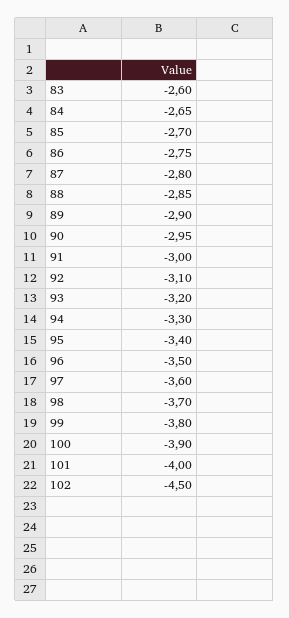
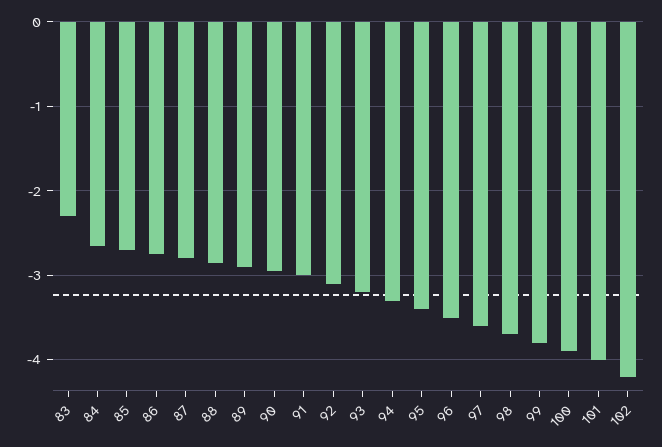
  {
-   "83": -2.6,
+   "83": -2.3,
    "84": -2.65,
    "85": -2.7,
    "86": -2.75,
    "87": -2.8,
    "88": -2.85,
    "89": -2.9,
    "90": -2.95,
    "91": -3,
    "92": -3.1,
    "93": -3.2,
    "94": -3.3,
    "95": -3.4,
    "96": -3.5,
    "97": -3.6,
    "98": -3.7,
    "99": -3.8,
    "100": -3.9,
    "101": -4,
-   "102": -4.5
+   "102": -4.2
  }

